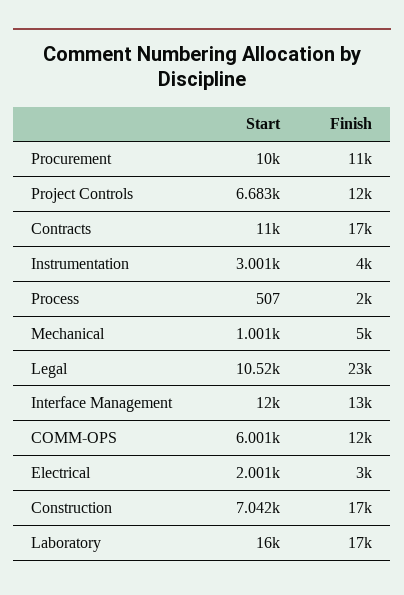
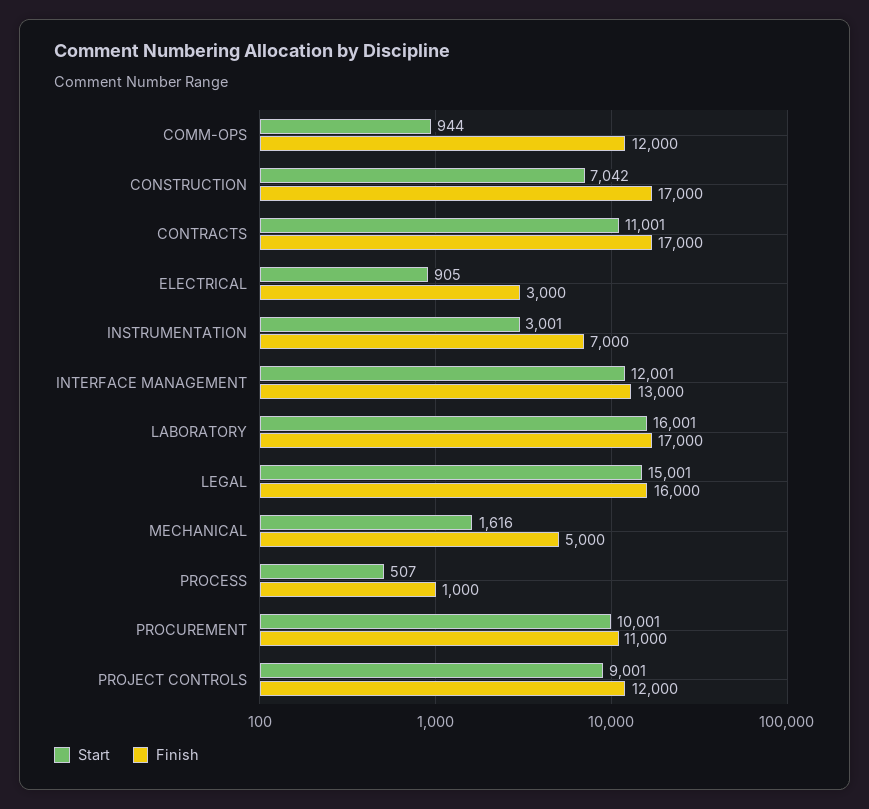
  {
    "Start": {
      "Procurement": 10001,
-     "Project Controls": 6683,
+     "Project Controls": 9001,
      "Contracts": 11001,
      "Instrumentation": 3001,
      "Process": 507,
-     "Mechanical": 1001,
+     "Mechanical": 1616,
-     "Legal": 10520,
+     "Legal": 15001,
      "Interface Management": 12001,
-     "COMM-OPS": 6001,
+     "COMM-OPS": 944,
-     "Electrical": 2001,
+     "Electrical": 905,
      "Construction": 7042,
      "Laboratory": 16001
    },
    "Finish": {
      "Procurement": 11000,
      "Project Controls": 12000,
      "Contracts": 17000,
-     "Instrumentation": 4000,
+     "Instrumentation": 7000,
-     "Process": 2000,
+     "Process": 1000,
      "Mechanical": 5000,
-     "Legal": 23000,
+     "Legal": 16000,
      "Interface Management": 13000,
      "COMM-OPS": 12000,
      "Electrical": 3000,
      "Construction": 17000,
      "Laboratory": 17000
    }
  }

